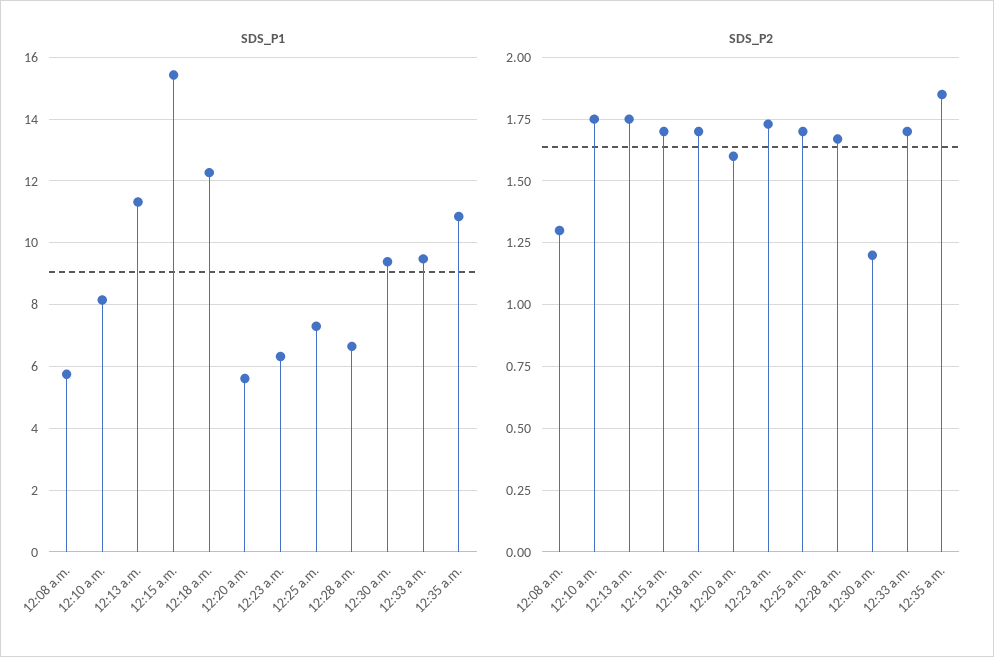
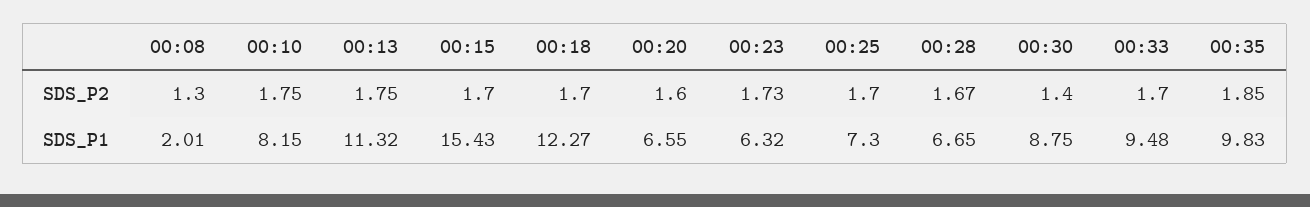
  {
    "SDS_P1": {
-     "12:08 a.m.": 5.8,
+     "12:08 a.m.": 2.01,
      "12:10 a.m.": 8.15,
      "12:13 a.m.": 11.32,
      "12:15 a.m.": 15.43,
      "12:18 a.m.": 12.27,
-     "12:20 a.m.": 5.6,
+     "12:20 a.m.": 6.55,
      "12:23 a.m.": 6.32,
      "12:25 a.m.": 7.3,
      "12:28 a.m.": 6.65,
-     "12:30 a.m.": 9.4,
+     "12:30 a.m.": 8.75,
      "12:33 a.m.": 9.48,
-     "12:35 a.m.": 10.8
+     "12:35 a.m.": 9.83
    },
    "SDS_P2": {
      "12:08 a.m.": 1.3,
      "12:10 a.m.": 1.75,
      "12:13 a.m.": 1.75,
      "12:15 a.m.": 1.7,
      "12:18 a.m.": 1.7,
      "12:20 a.m.": 1.6,
      "12:23 a.m.": 1.73,
      "12:25 a.m.": 1.7,
      "12:28 a.m.": 1.67,
-     "12:30 a.m.": 1.2,
+     "12:30 a.m.": 1.4,
      "12:33 a.m.": 1.7,
      "12:35 a.m.": 1.85
    }
  }

